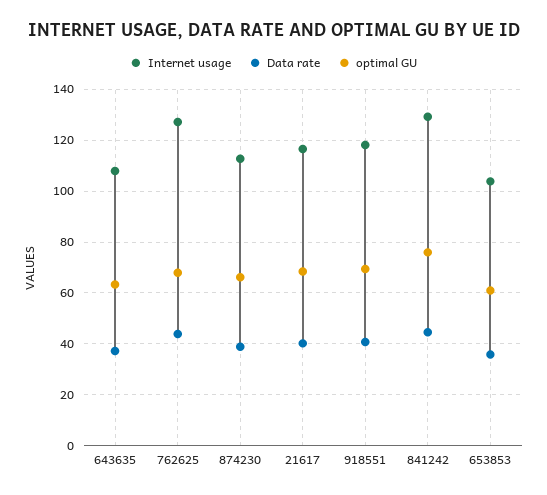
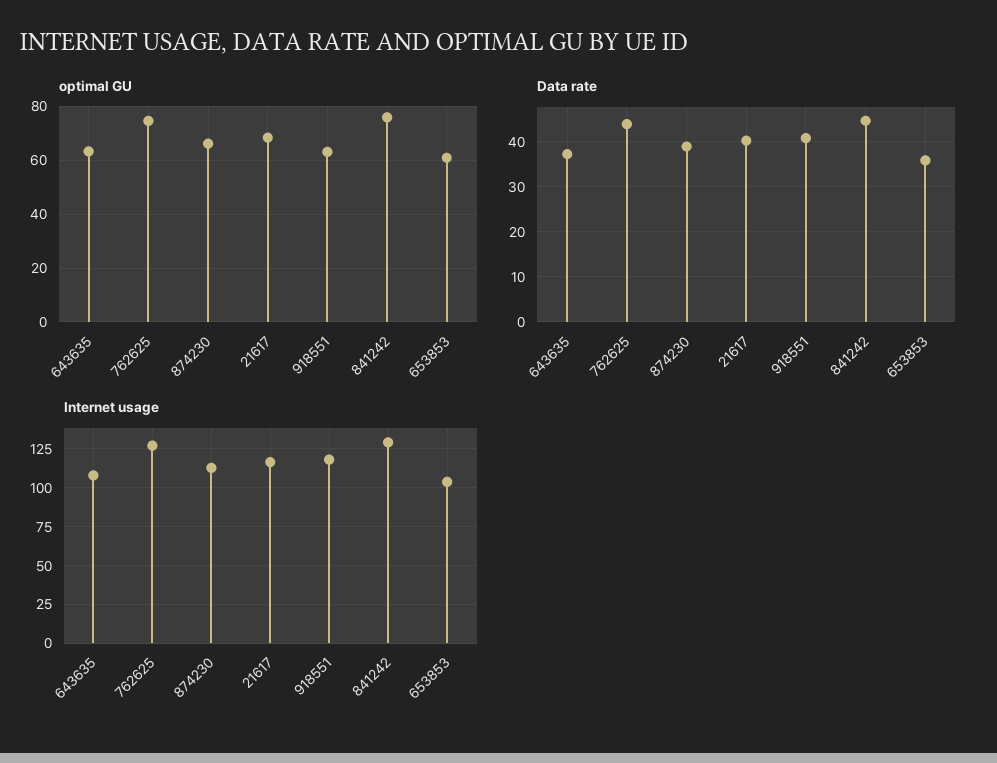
  {
    "Internet usage": {
      "643635": 107.5,
      "762625": 127.5,
      "874230": 112.5,
      "21617": 117.5,
      "918551": 117.5,
      "841242": 130,
      "653853": 105
    },
    "Data rate": {
      "643635": 38,
      "762625": 44,
      "874230": 38,
      "21617": 40,
      "918551": 40,
      "841242": 44,
      "653853": 36
    },
    "optimal GU": {
      "643635": 62.5,
-     "762625": 67.5,
+     "762625": 75,
      "874230": 65,
      "21617": 67.5,
-     "918551": 70,
+     "918551": 62.5,
      "841242": 75,
      "653853": 60
    }
  }

